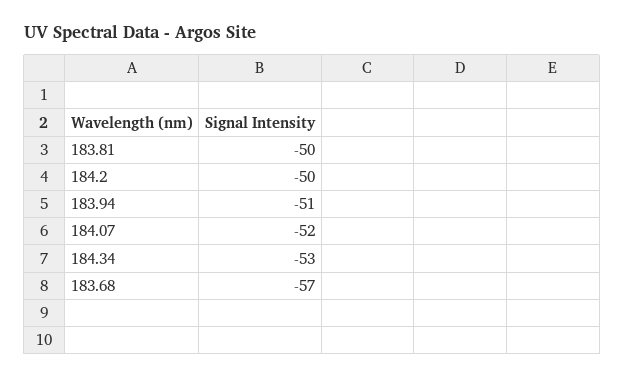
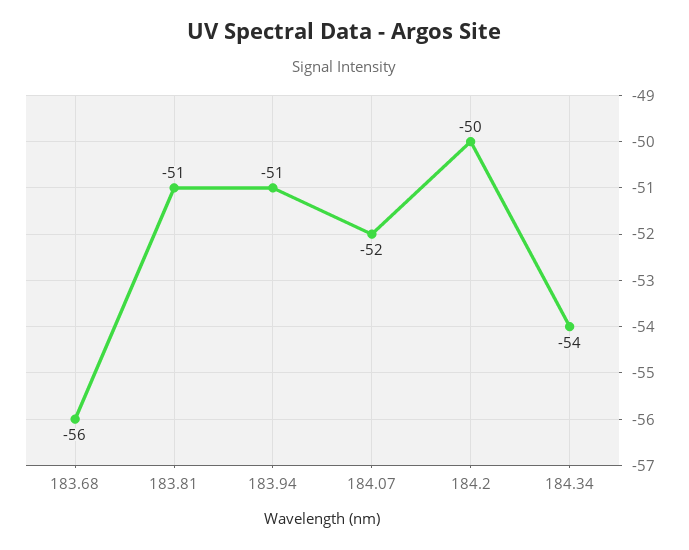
  {
-   "183.81": -50,
+   "183.81": -51,
    "184.2": -50,
    "183.94": -51,
    "184.07": -52,
-   "184.34": -53,
+   "184.34": -54,
-   "183.68": -57
+   "183.68": -56
  }

